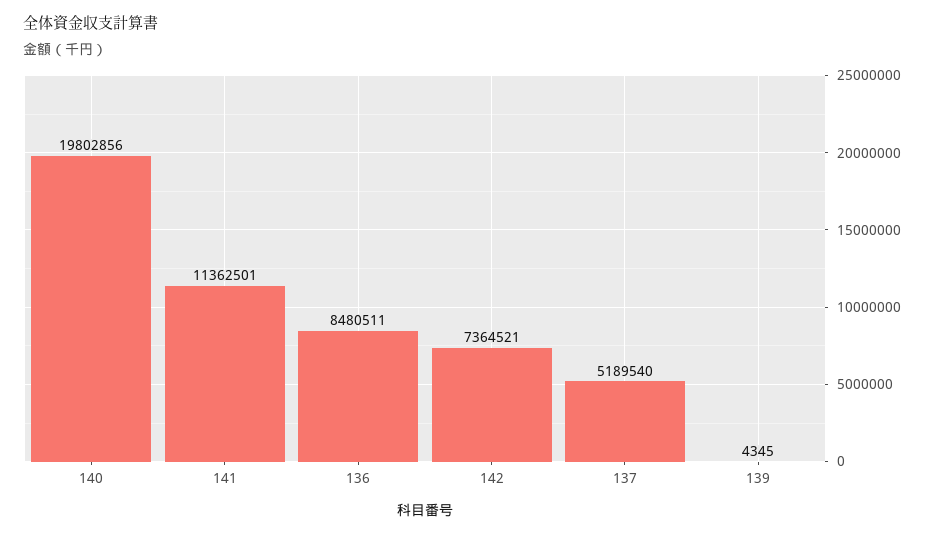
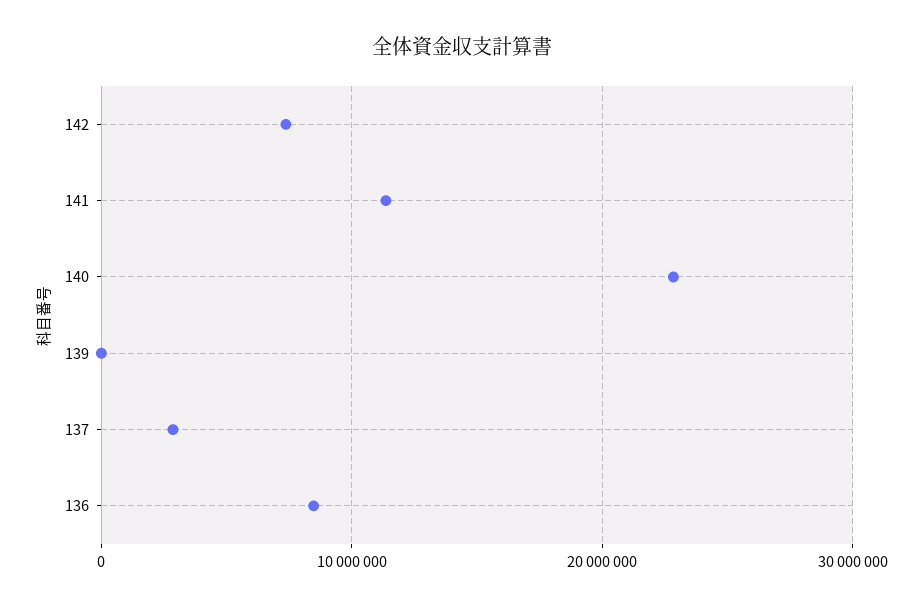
  {
-   "140": 19802856,
+   "140": 23000000,
    "141": 11362501,
    "136": 8480511,
    "142": 7364521,
-   "137": 5189540,
+   "137": 3000000,
    "139": 4345
  }

